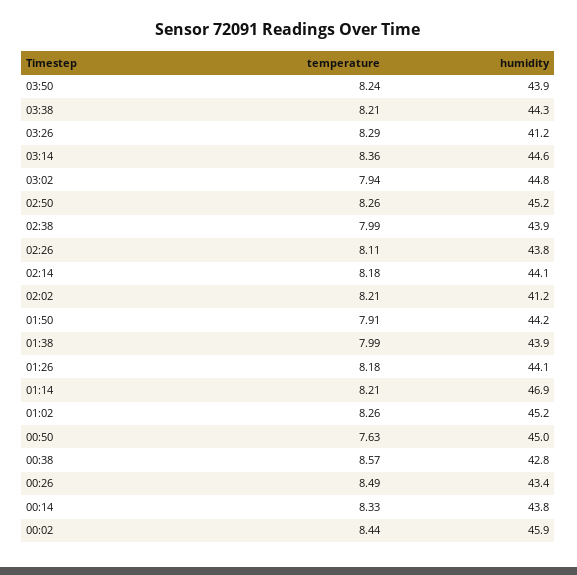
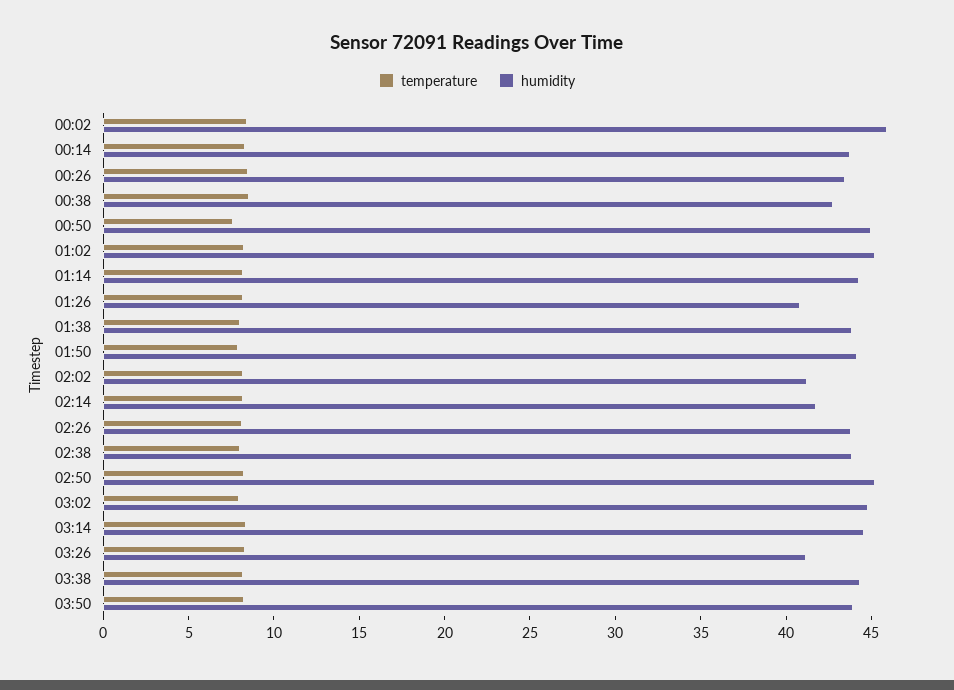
  {
    "temperature": {
      "03:50": 8.24,
      "03:38": 8.21,
      "03:26": 8.29,
      "03:14": 8.36,
      "03:02": 7.94,
      "02:50": 8.26,
      "02:38": 7.99,
      "02:26": 8.11,
      "02:14": 8.18,
      "02:02": 8.21,
      "01:50": 7.91,
      "01:38": 7.99,
      "01:26": 8.18,
      "01:14": 8.21,
      "01:02": 8.26,
      "00:50": 7.63,
      "00:38": 8.57,
      "00:26": 8.49,
      "00:14": 8.33,
      "00:02": 8.44
    },
    "humidity": {
      "03:50": 43.9,
      "03:38": 44.3,
      "03:26": 41.2,
      "03:14": 44.6,
      "03:02": 44.8,
      "02:50": 45.2,
      "02:38": 43.9,
      "02:26": 43.8,
-     "02:14": 44.1,
+     "02:14": 42,
      "02:02": 41.2,
      "01:50": 44.2,
      "01:38": 43.9,
-     "01:26": 44.1,
+     "01:26": 41,
-     "01:14": 46.9,
+     "01:14": 44,
      "01:02": 45.2,
      "00:50": 45,
      "00:38": 42.8,
      "00:26": 43.4,
      "00:14": 43.8,
      "00:02": 45.9
    }
  }

